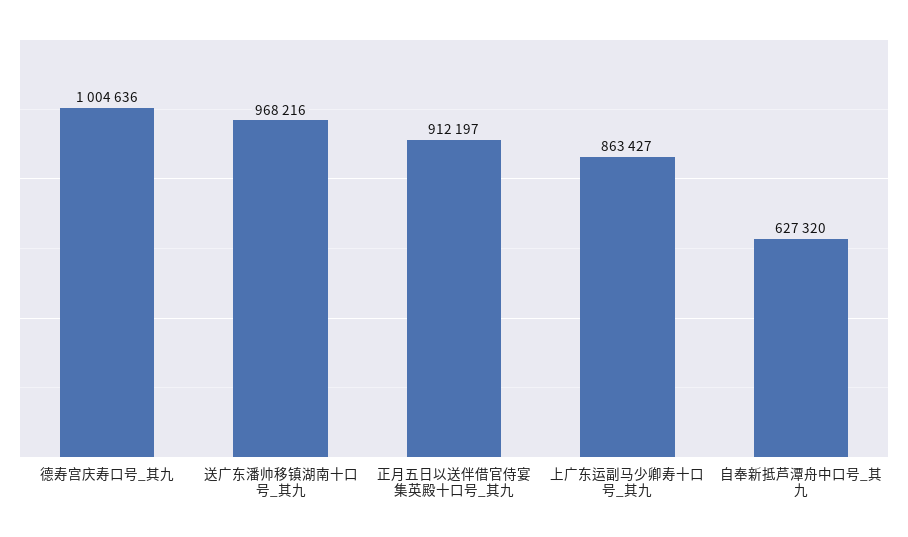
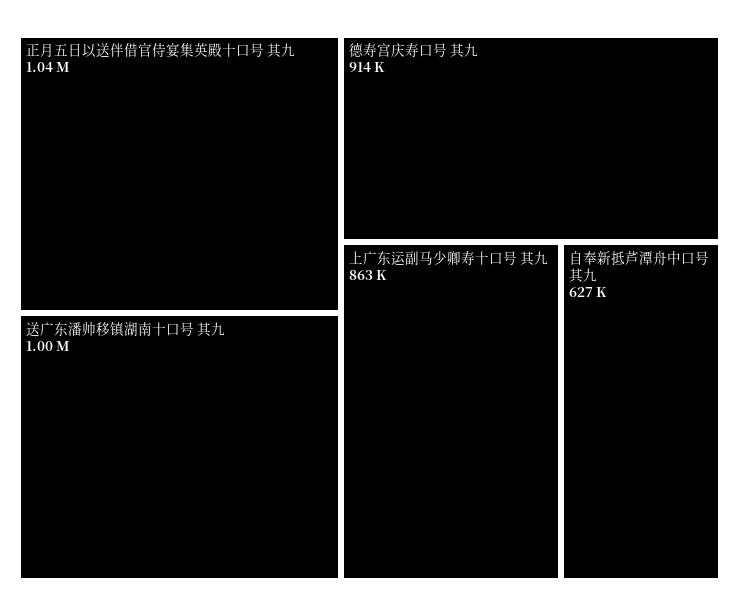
  {
-   "德寿宫庆寿口号_其九": 1004636,
+   "德寿宫庆寿口号_其九": 914000,
-   "送广东潘帅移镇湖南十口号_其九": 968216,
+   "送广东潘帅移镇湖南十口号_其九": 1000000,
-   "正月五日以送伴借官侍宴集英殿十口号_其九": 912197,
+   "正月五日以送伴借官侍宴集英殿十口号_其九": 1040000,
    "上广东运副马少卿寿十口号_其九": 863427,
    "自奉新抵芦潭舟中口号_其九": 627320
  }

